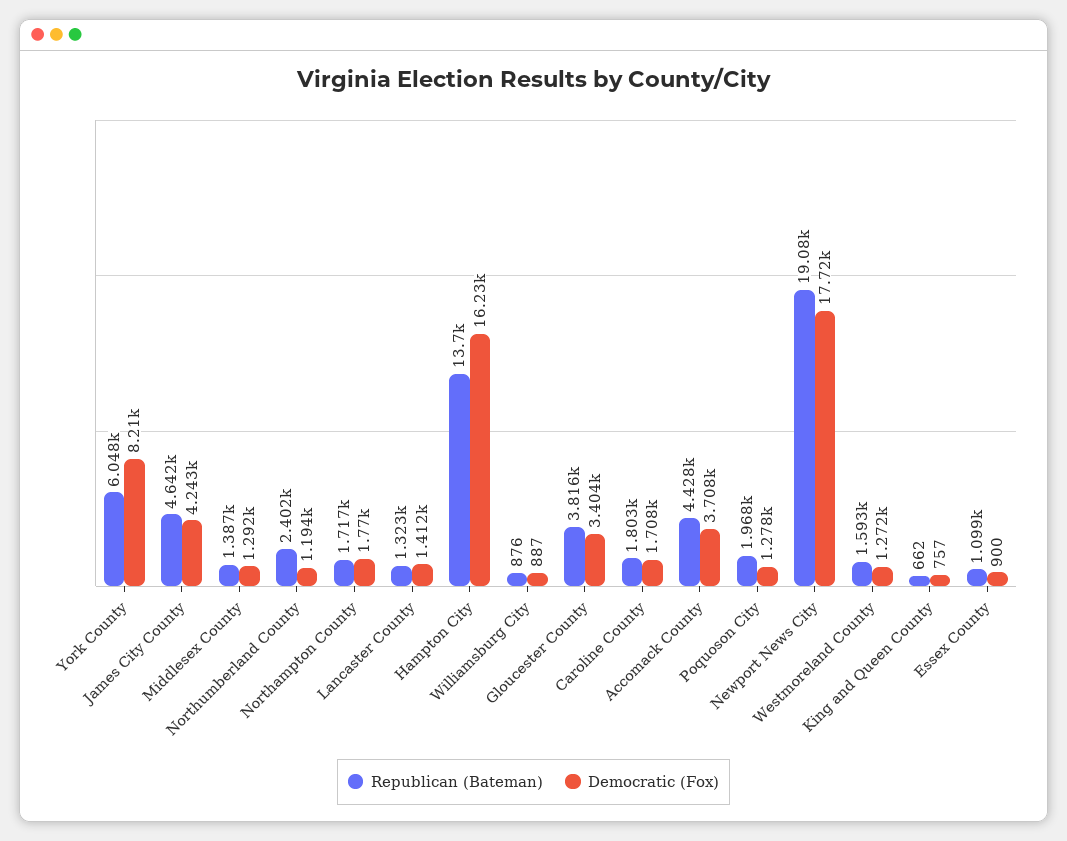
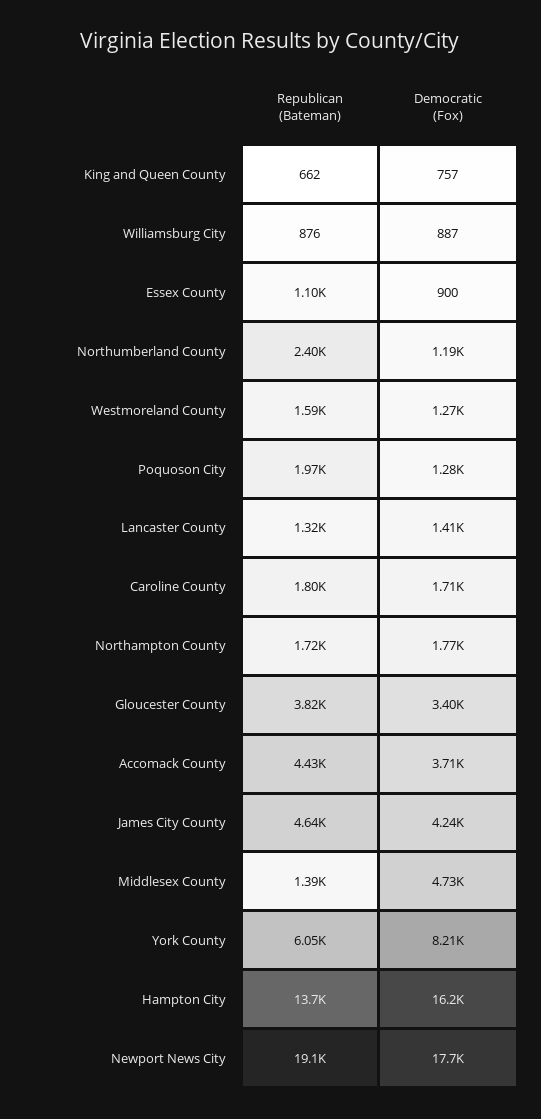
  {
    "Republican (Bateman)": {
      "York County": 6048,
      "James City County": 4642,
      "Middlesex County": 1387,
      "Northumberland County": 2402,
      "Northampton County": 1717,
      "Lancaster County": 1323,
      "Hampton City": 13700,
      "Williamsburg City": 876,
      "Gloucester County": 3816,
      "Caroline County": 1803,
      "Accomack County": 4428,
      "Poquoson City": 1968,
      "Newport News City": 19080,
      "Westmoreland County": 1593,
      "King and Queen County": 662,
      "Essex County": 1099
    },
    "Democratic (Fox)": {
      "York County": 8210,
      "James City County": 4243,
-     "Middlesex County": 1292,
+     "Middlesex County": 4730,
      "Northumberland County": 1194,
      "Northampton County": 1770,
      "Lancaster County": 1412,
      "Hampton City": 16230,
      "Williamsburg City": 887,
      "Gloucester County": 3404,
      "Caroline County": 1708,
      "Accomack County": 3708,
      "Poquoson City": 1278,
      "Newport News City": 17720,
      "Westmoreland County": 1272,
      "King and Queen County": 757,
      "Essex County": 900
    }
  }

